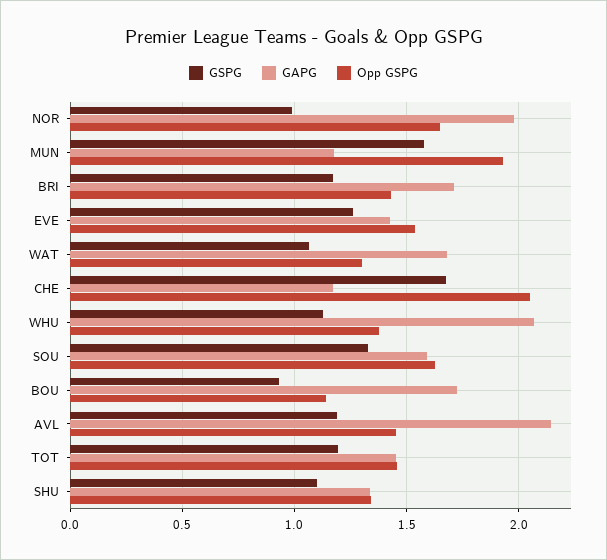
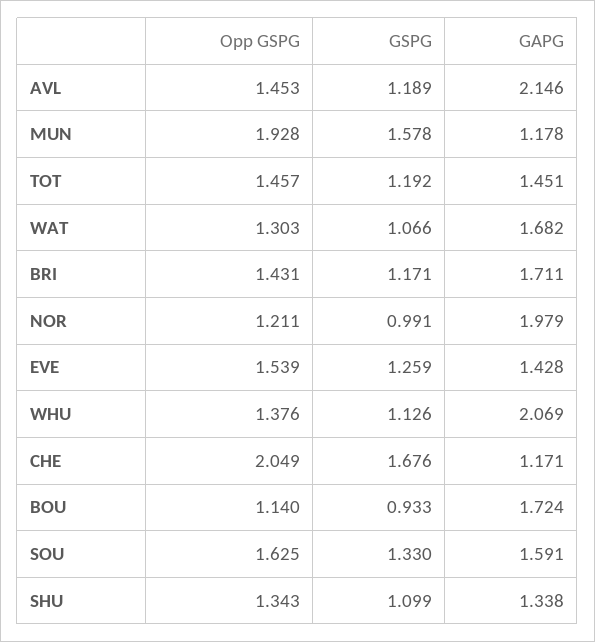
  {
    "GSPG": {
      "NOR": 0.991,
      "MUN": 1.578,
      "BRI": 1.171,
      "EVE": 1.259,
      "WAT": 1.066,
      "CHE": 1.676,
      "WHU": 1.126,
      "SOU": 1.33,
      "BOU": 0.933,
      "AVL": 1.189,
      "TOT": 1.192,
      "SHU": 1.099
    },
    "GAPG": {
      "NOR": 1.979,
      "MUN": 1.178,
      "BRI": 1.711,
      "EVE": 1.428,
      "WAT": 1.682,
      "CHE": 1.171,
      "WHU": 2.069,
      "SOU": 1.591,
      "BOU": 1.724,
      "AVL": 2.146,
      "TOT": 1.451,
      "SHU": 1.338
    },
    "Opp GSPG": {
-     "NOR": 1.65,
+     "NOR": 1.211,
      "MUN": 1.928,
      "BRI": 1.431,
      "EVE": 1.539,
      "WAT": 1.303,
      "CHE": 2.049,
      "WHU": 1.376,
      "SOU": 1.625,
      "BOU": 1.14,
      "AVL": 1.453,
      "TOT": 1.457,
      "SHU": 1.343
    }
  }

